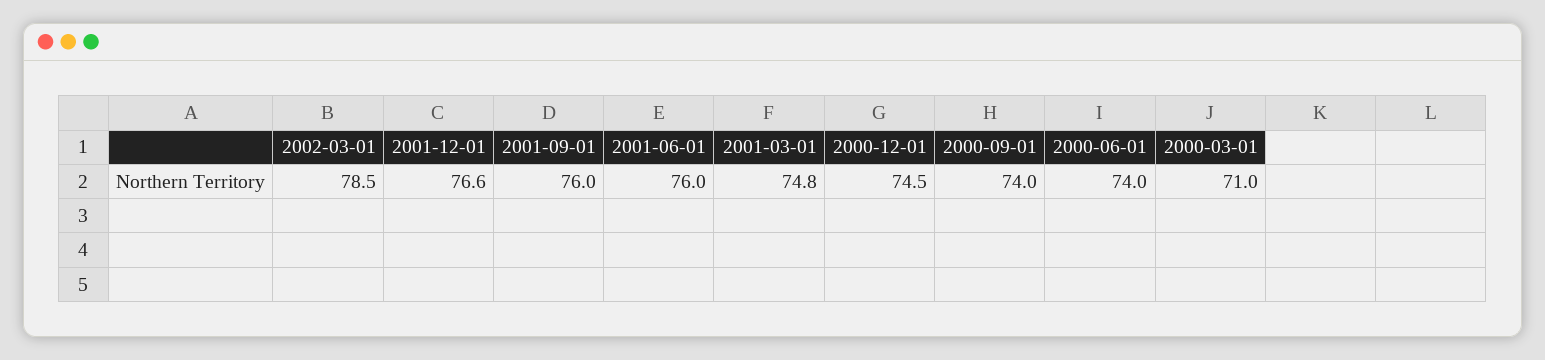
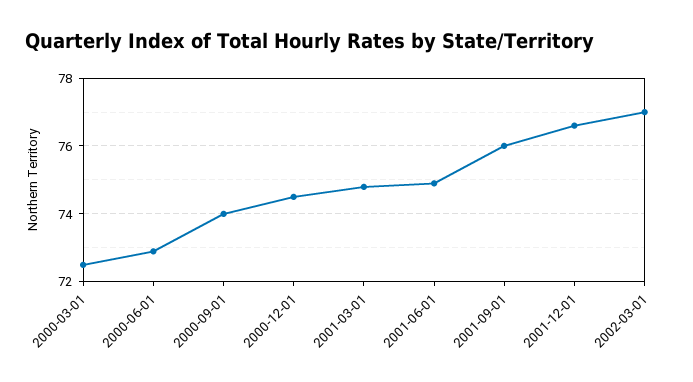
  {
-   "2002-03-01": 78.5,
+   "2002-03-01": 77,
    "2001-12-01": 76.6,
    "2001-09-01": 76,
-   "2001-06-01": 76,
+   "2001-06-01": 75,
    "2001-03-01": 74.8,
    "2000-12-01": 74.5,
    "2000-09-01": 74,
-   "2000-06-01": 74,
+   "2000-06-01": 73,
-   "2000-03-01": 71
+   "2000-03-01": 72.5
  }

